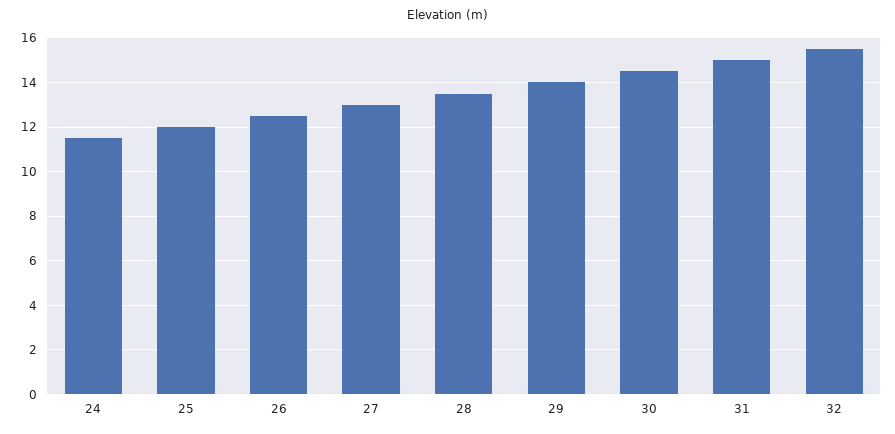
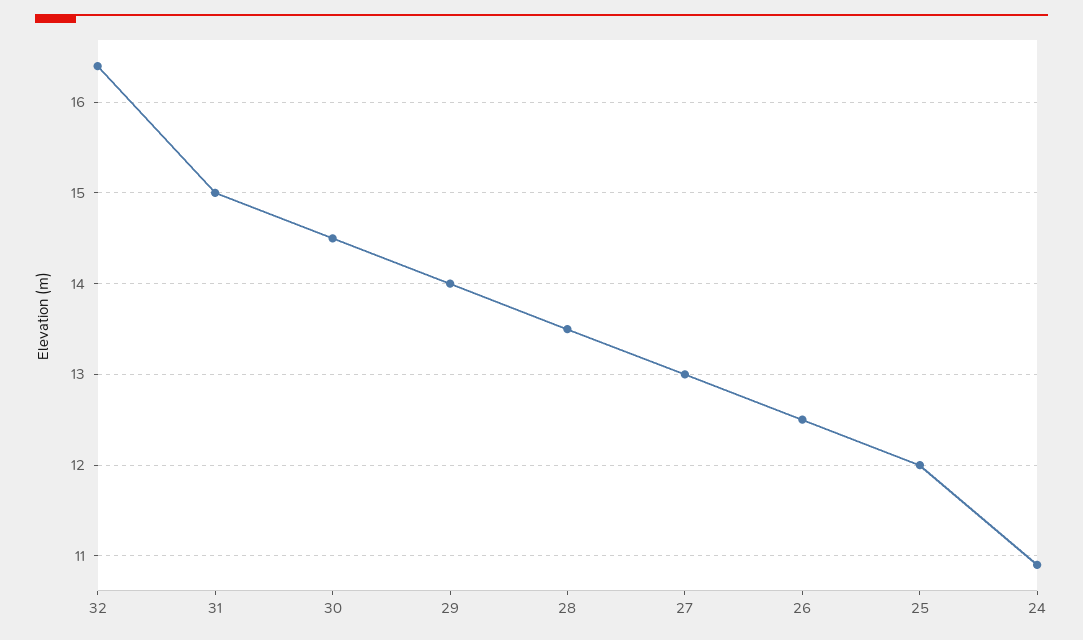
  {
-   "24": 11.5,
+   "24": 10.9,
    "25": 12,
    "26": 12.5,
    "27": 13,
    "28": 13.5,
    "29": 14,
    "30": 14.5,
    "31": 15,
-   "32": 15.5
+   "32": 16.4
  }

